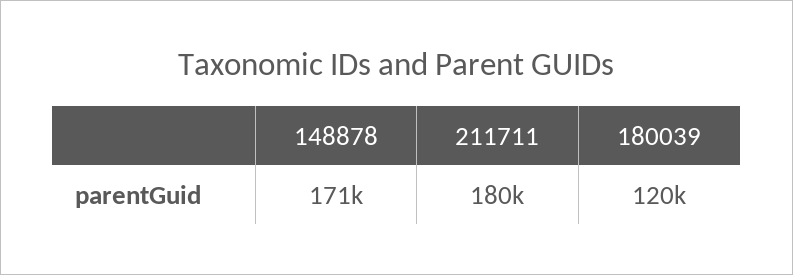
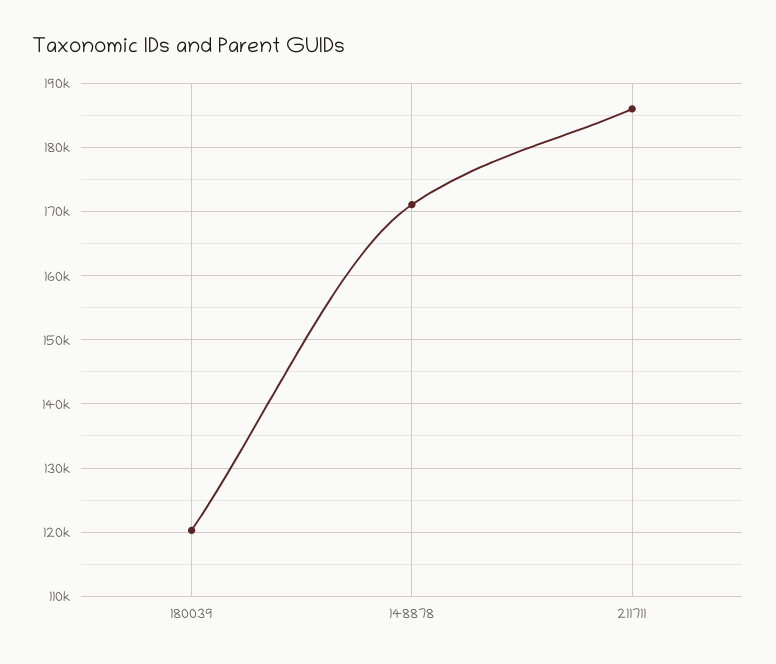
  {
    "148878": 171000,
-   "211711": 180000,
+   "211711": 186000,
    "180039": 120000
  }

